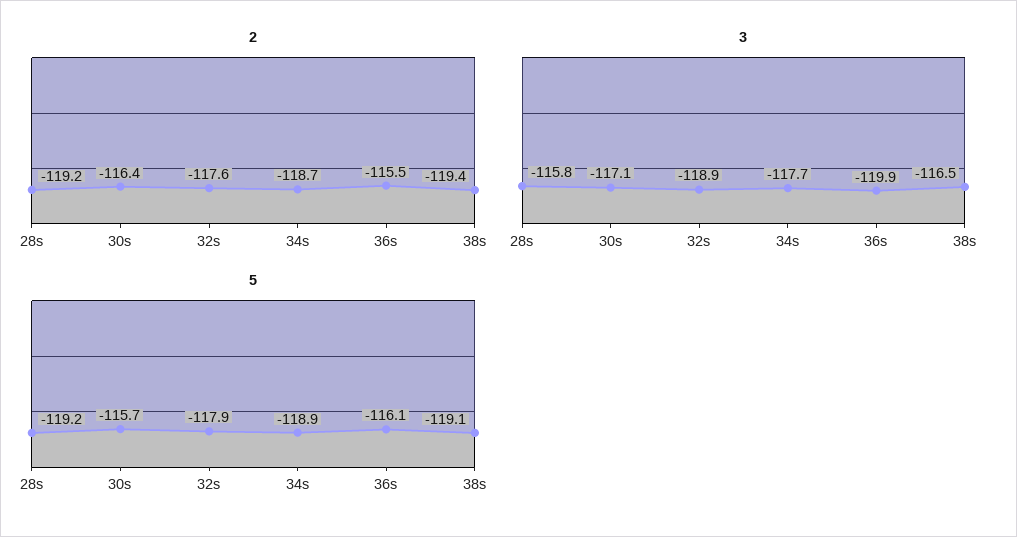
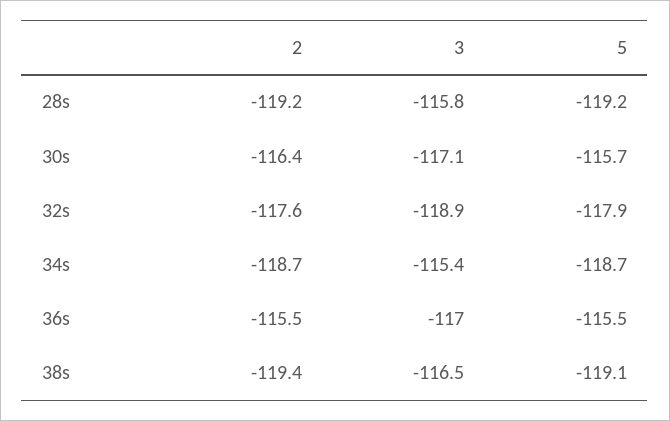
  {
    "2": {
      "28s": -119.2,
      "30s": -116.4,
      "32s": -117.6,
      "34s": -118.7,
      "36s": -115.5,
      "38s": -119.4
    },
    "3": {
      "28s": -115.8,
      "30s": -117.1,
      "32s": -118.9,
-     "34s": -117.7,
+     "34s": -115.4,
-     "36s": -119.9,
+     "36s": -117,
      "38s": -116.5
    },
    "5": {
      "28s": -119.2,
      "30s": -115.7,
      "32s": -117.9,
-     "34s": -118.9,
+     "34s": -118.7,
-     "36s": -116.1,
+     "36s": -115.5,
      "38s": -119.1
    }
  }

